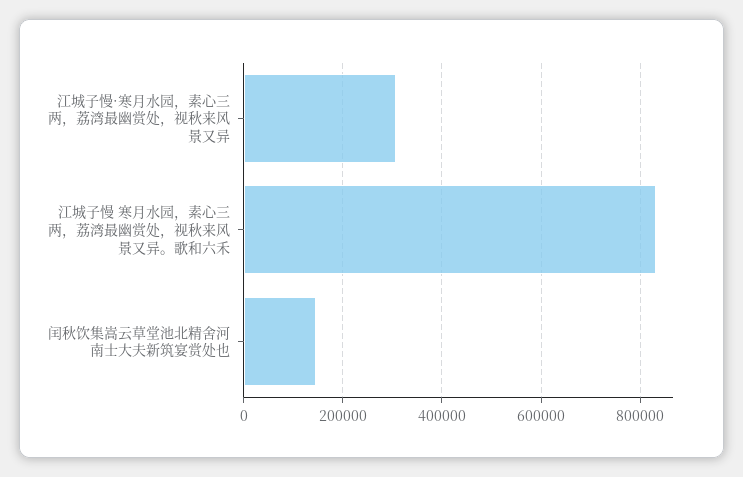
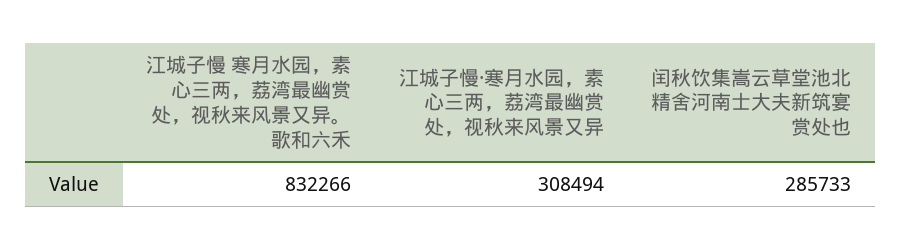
  {
    "江城子慢·寒月水园，素心三两，荔湾最幽赏处，视秋来风景又异": 308494,
    "江城子慢 寒月水园，素心三两，荔湾最幽赏处，视秋来风景又异。歌和六禾": 832266,
-   "闰秋饮集嵩云草堂池北精舍河南士大夫新筑宴赏处也": 140000
+   "闰秋饮集嵩云草堂池北精舍河南士大夫新筑宴赏处也": 285733
  }

